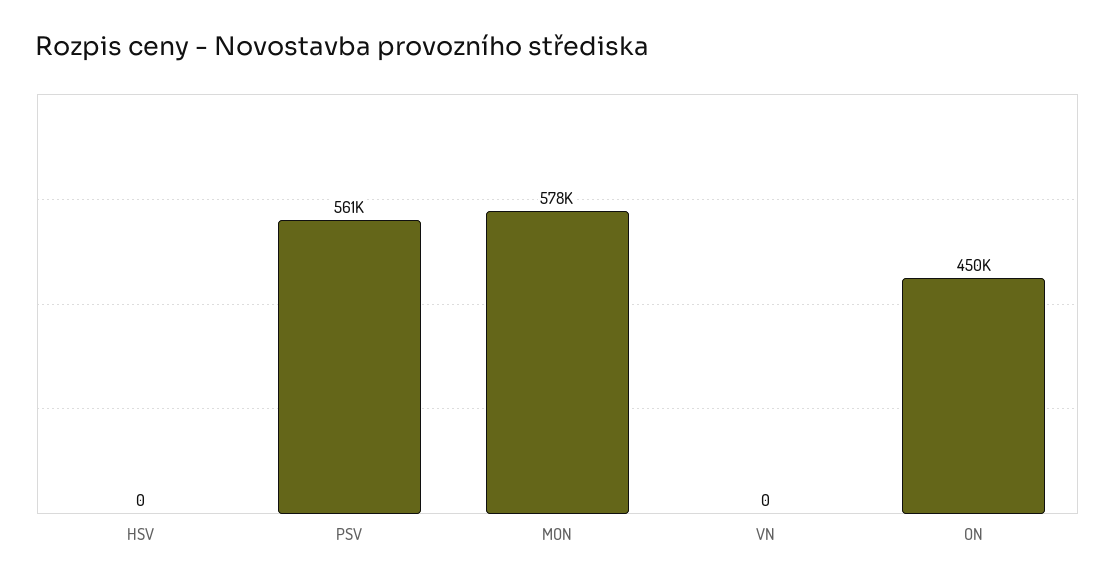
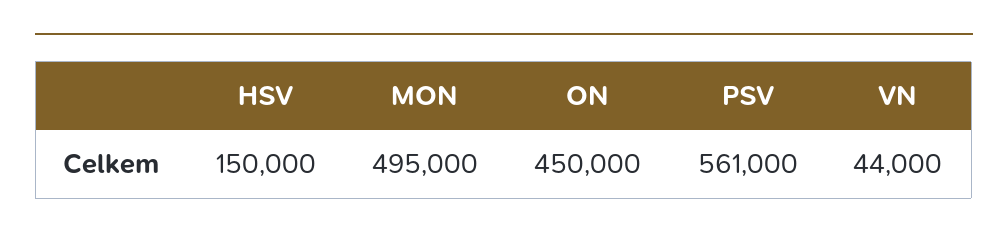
  {
-   "HSV": 0,
+   "HSV": 150000,
    "PSV": 561000,
-   "MON": 578000,
+   "MON": 495000,
-   "VN": 0,
+   "VN": 44000,
    "ON": 450000
  }

